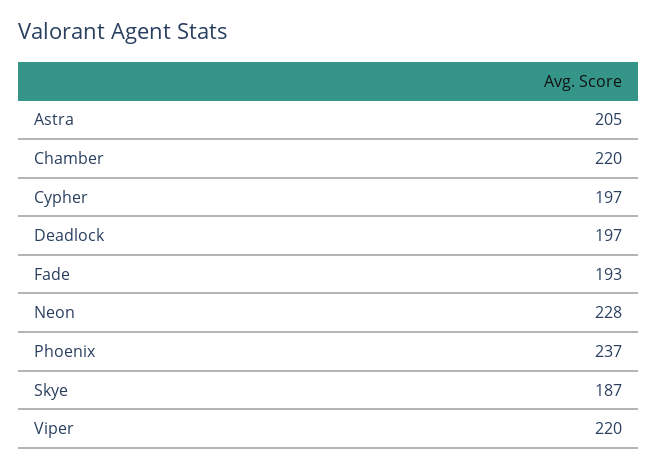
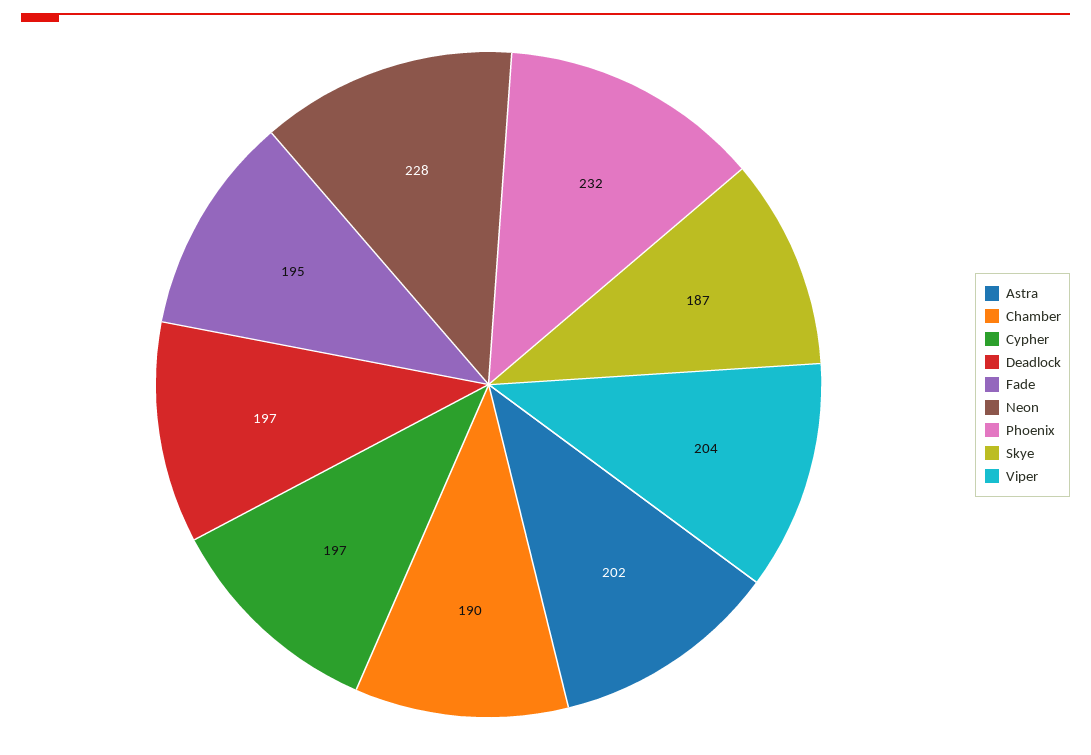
  {
-   "Astra": 205,
+   "Astra": 202,
-   "Chamber": 220,
+   "Chamber": 190,
    "Cypher": 197,
    "Deadlock": 197,
-   "Fade": 193,
+   "Fade": 195,
    "Neon": 228,
-   "Phoenix": 237,
+   "Phoenix": 232,
    "Skye": 187,
-   "Viper": 220
+   "Viper": 204
  }

